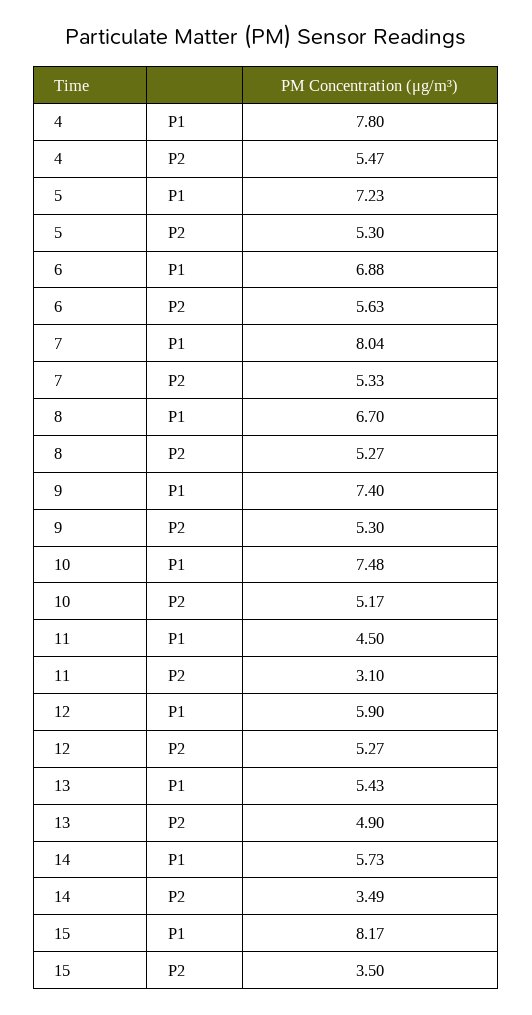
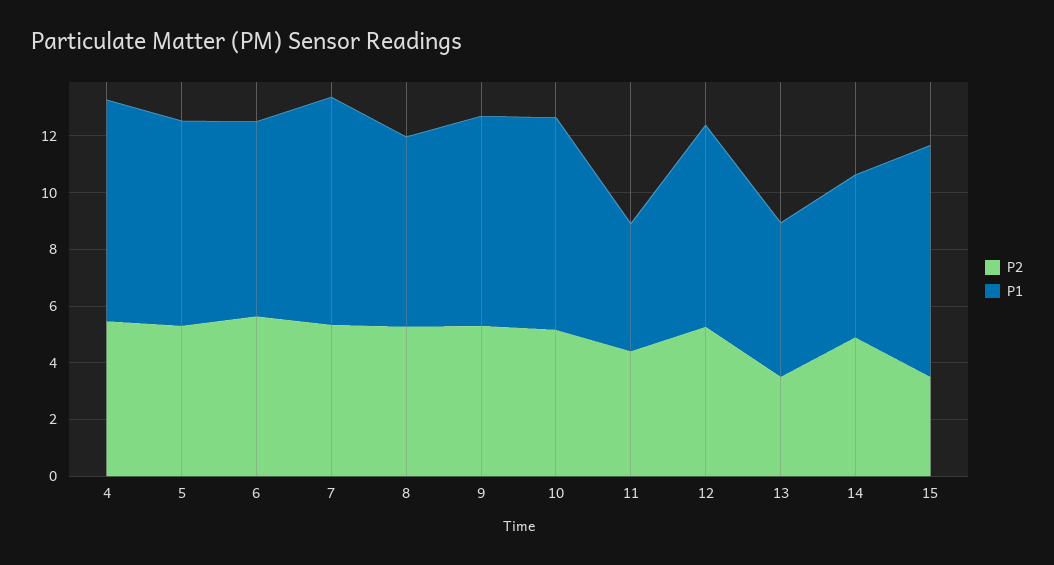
  {
    "P1": {
      "4": 7.8,
      "5": 7.23,
      "6": 6.88,
      "7": 8.04,
      "8": 6.7,
      "9": 7.4,
      "10": 7.48,
      "11": 4.5,
-     "12": 5.9,
+     "12": 7,
      "13": 5.43,
      "14": 5.73,
      "15": 8.17
    },
    "P2": {
      "4": 5.47,
      "5": 5.3,
      "6": 5.63,
      "7": 5.33,
      "8": 5.27,
      "9": 5.3,
      "10": 5.17,
-     "11": 3.1,
+     "11": 4.5,
      "12": 5.27,
-     "13": 4.9,
+     "13": 3.5,
-     "14": 3.49,
+     "14": 5,
      "15": 3.5
    }
  }

